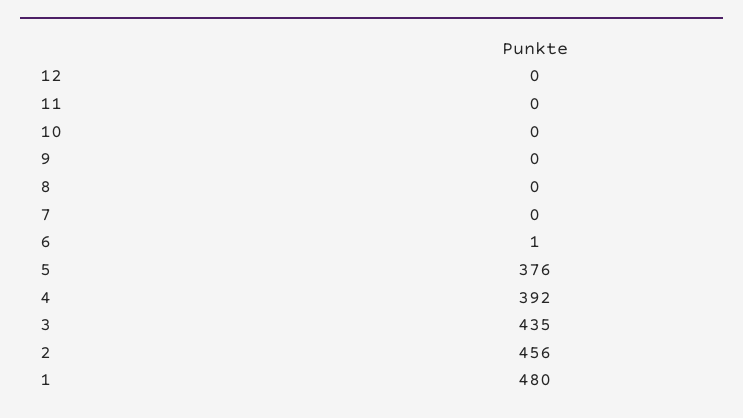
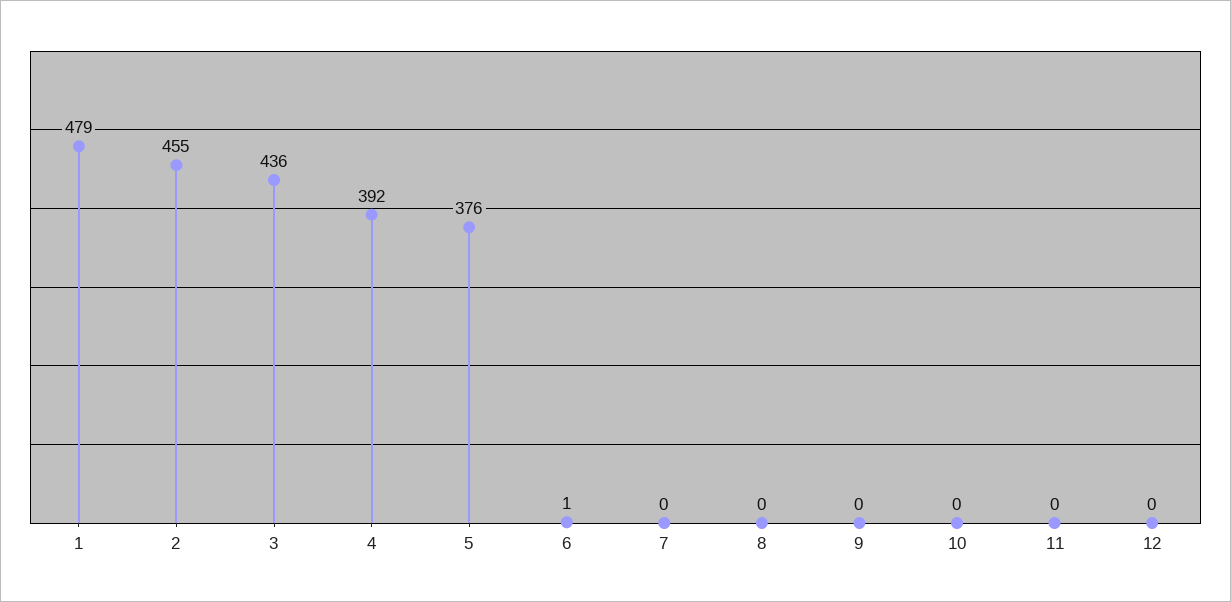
  {
    "12": 0,
    "11": 0,
    "10": 0,
    "9": 0,
    "8": 0,
    "7": 0,
    "6": 1,
    "5": 376,
    "4": 392,
-   "3": 435,
+   "3": 436,
-   "2": 456,
+   "2": 455,
-   "1": 480
+   "1": 479
  }

